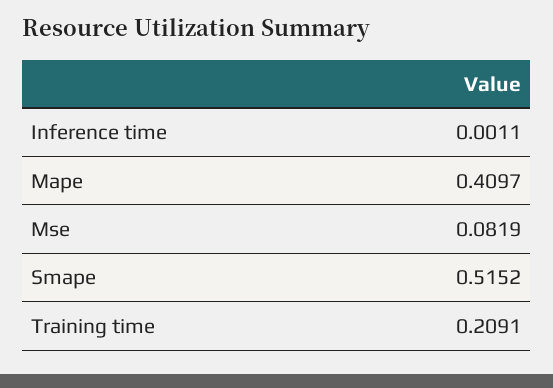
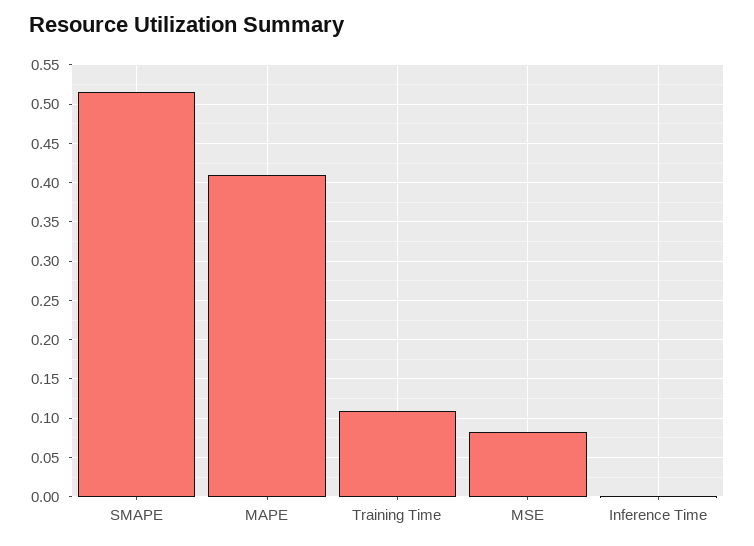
  {
    "Inference time": 0.0011,
    "Mape": 0.4097,
    "Mse": 0.0819,
    "Smape": 0.5152,
-   "Training time": 0.2091
+   "Training time": 0.11
  }

